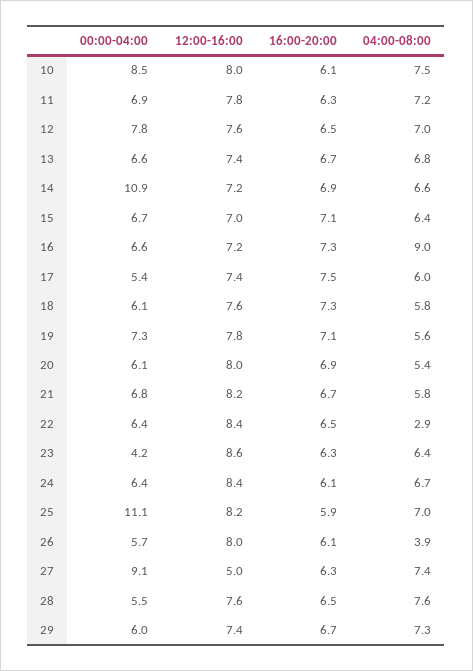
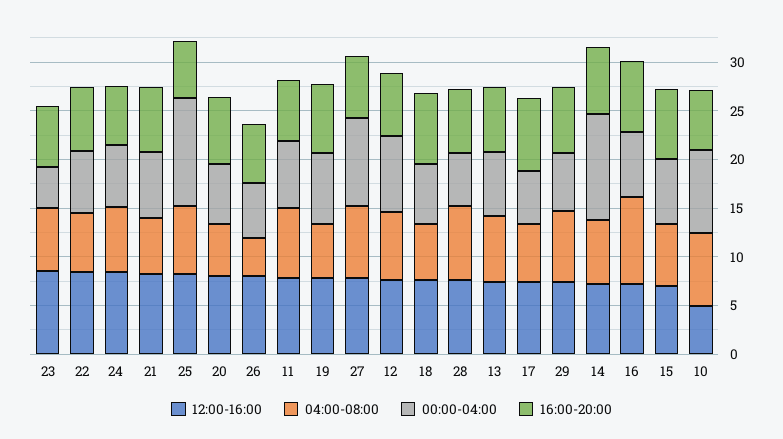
  {
    "00:00-04:00": {
      "10": 8.5,
      "11": 6.9,
      "12": 7.8,
      "13": 6.6,
      "14": 10.9,
      "15": 6.7,
      "16": 6.6,
      "17": 5.4,
      "18": 6.1,
      "19": 7.3,
      "20": 6.1,
      "21": 6.8,
      "22": 6.4,
      "23": 4.2,
      "24": 6.4,
      "25": 11.1,
      "26": 5.7,
      "27": 9.1,
      "28": 5.5,
      "29": 6
    },
    "12:00-16:00": {
-     "10": 8,
+     "10": 5,
      "11": 7.8,
      "12": 7.6,
      "13": 7.4,
      "14": 7.2,
      "15": 7,
      "16": 7.2,
      "17": 7.4,
      "18": 7.6,
      "19": 7.8,
      "20": 8,
      "21": 8.2,
      "22": 8.4,
      "23": 8.6,
      "24": 8.4,
      "25": 8.2,
      "26": 8,
-     "27": 5,
+     "27": 8,
      "28": 7.6,
      "29": 7.4
    },
    "16:00-20:00": {
      "10": 6.1,
      "11": 6.3,
      "12": 6.5,
      "13": 6.7,
      "14": 6.9,
      "15": 7.1,
      "16": 7.3,
      "17": 7.5,
      "18": 7.3,
      "19": 7.1,
      "20": 6.9,
      "21": 6.7,
      "22": 6.5,
      "23": 6.3,
      "24": 6.1,
      "25": 5.9,
      "26": 6.1,
      "27": 6.3,
      "28": 6.5,
      "29": 6.7
    },
    "04:00-08:00": {
      "10": 7.5,
      "11": 7.2,
      "12": 7,
      "13": 6.8,
      "14": 6.6,
      "15": 6.4,
      "16": 9,
      "17": 6,
      "18": 5.8,
      "19": 5.6,
      "20": 5.4,
      "21": 5.8,
-     "22": 2.9,
+     "22": 6,
      "23": 6.4,
      "24": 6.7,
      "25": 7,
      "26": 3.9,
      "27": 7.4,
      "28": 7.6,
      "29": 7.3
    }
  }

